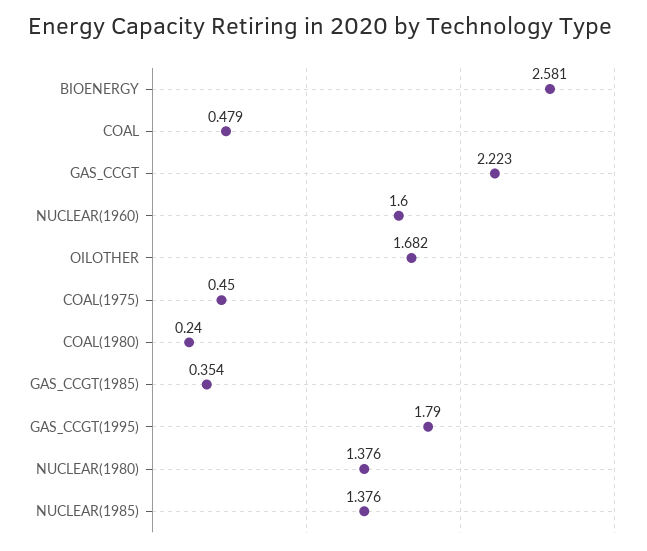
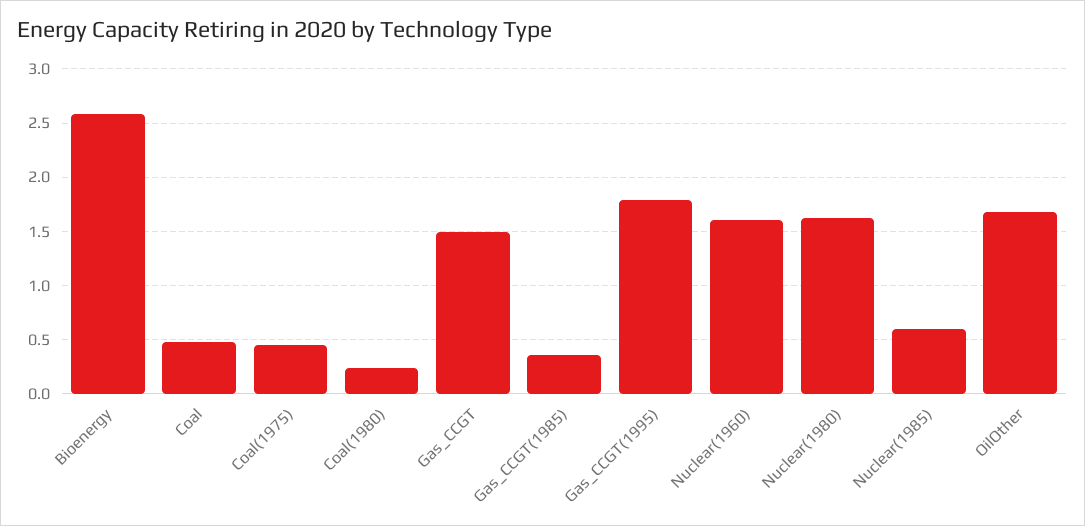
  {
    "BIOENERGY": 2.581,
    "COAL": 0.479,
-   "GAS_CCGT": 2.223,
+   "GAS_CCGT": 1.5,
    "NUCLEAR(1960)": 1.6,
    "OILOTHER": 1.682,
    "COAL(1975)": 0.45,
    "COAL(1980)": 0.24,
    "GAS_CCGT(1985)": 0.354,
    "GAS_CCGT(1995)": 1.79,
-   "NUCLEAR(1980)": 1.376,
+   "NUCLEAR(1980)": 1.6,
-   "NUCLEAR(1985)": 1.376
+   "NUCLEAR(1985)": 0.6
  }

